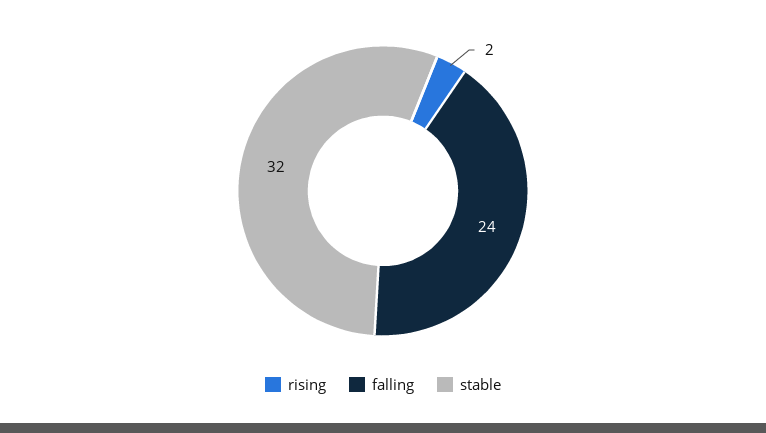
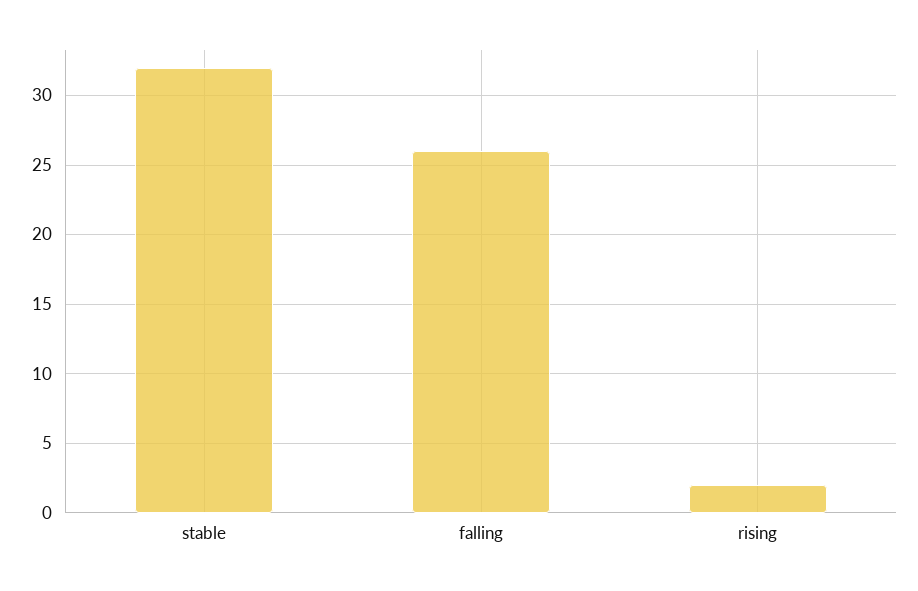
  {
    "rising": 2,
-   "falling": 24,
+   "falling": 26,
    "stable": 32
  }

